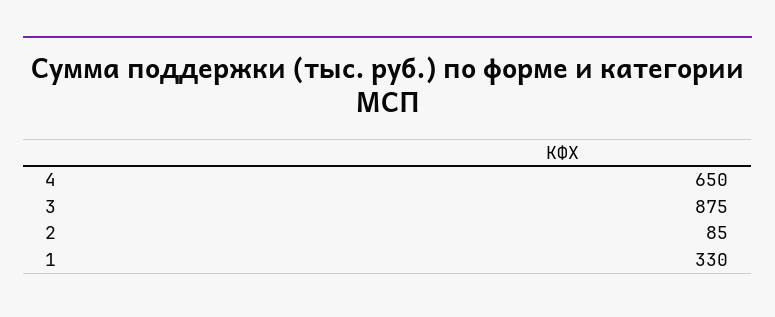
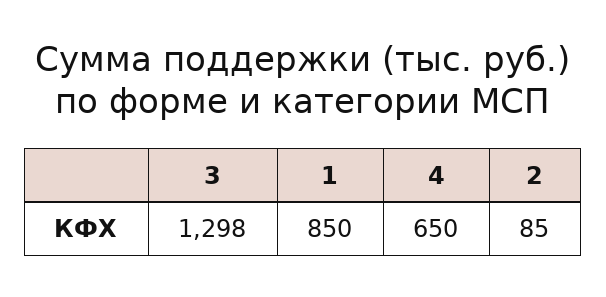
  {
    "4": 650,
-   "3": 875,
+   "3": 1298,
    "2": 85,
-   "1": 330
+   "1": 850
  }

